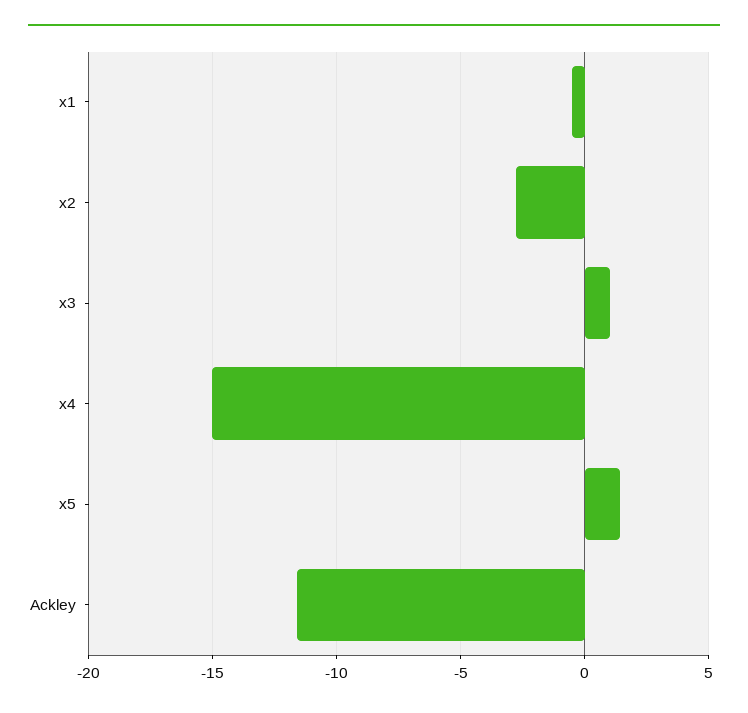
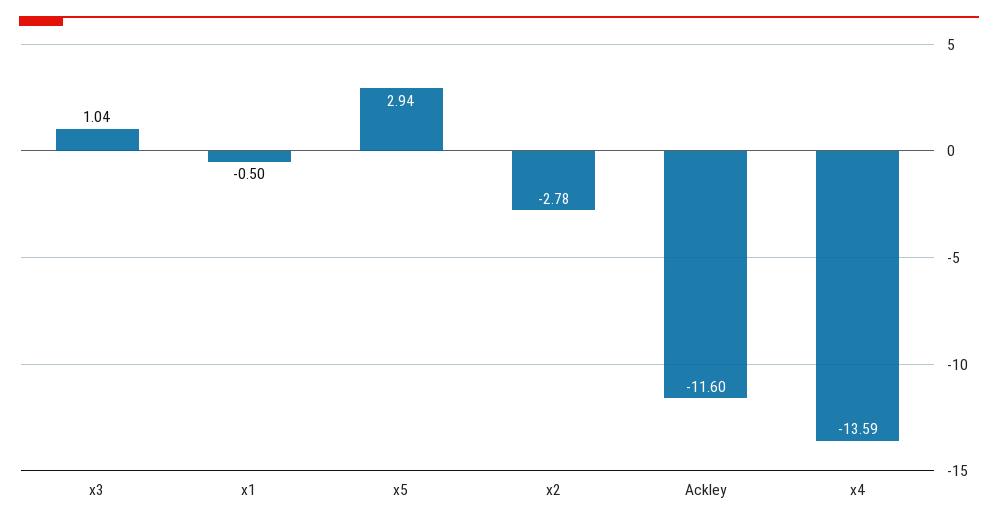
  {
    "x1": -0.5,
    "x2": -2.78,
    "x3": 1.04,
-   "x4": -15,
+   "x4": -13.59,
-   "x5": 1.5,
+   "x5": 2.94,
    "Ackley": -11.6
  }

